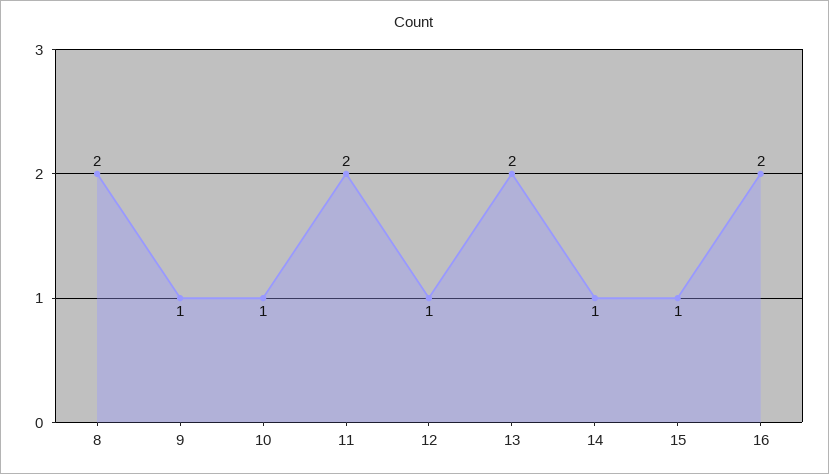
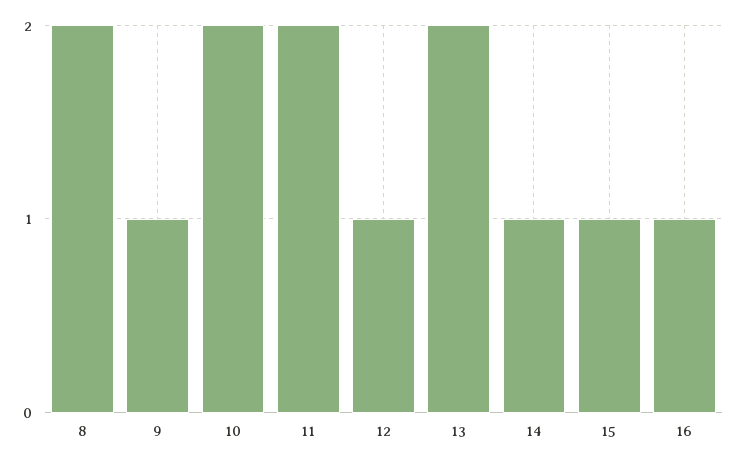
  {
    "8": 2,
    "9": 1,
-   "10": 1,
+   "10": 2,
    "11": 2,
    "12": 1,
    "13": 2,
    "14": 1,
    "15": 1,
-   "16": 2
+   "16": 1
  }

